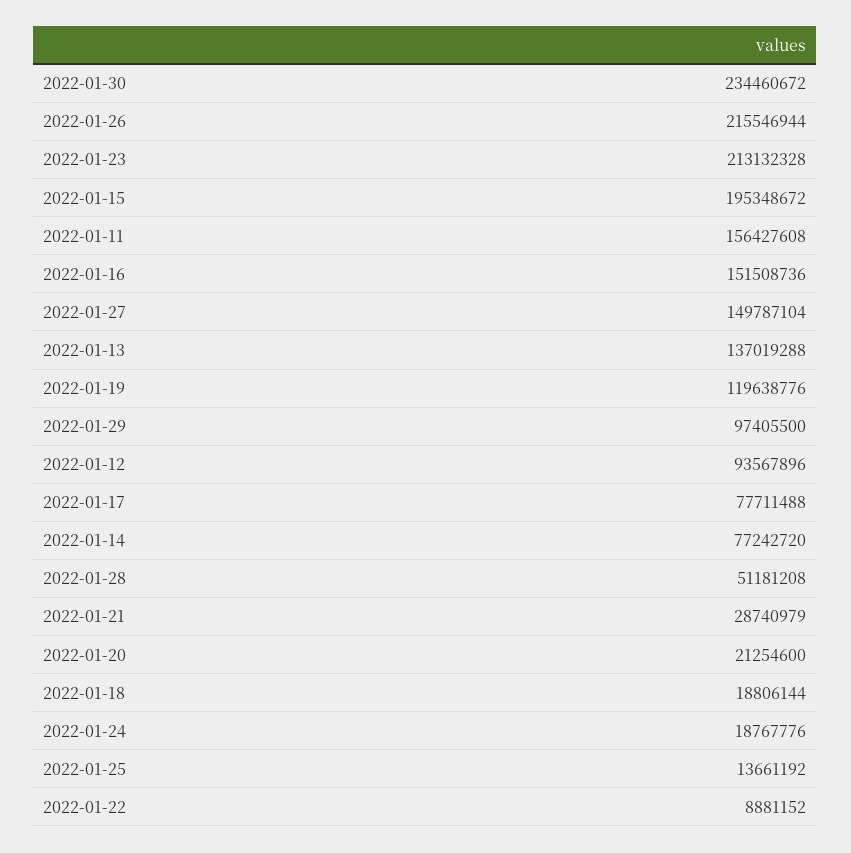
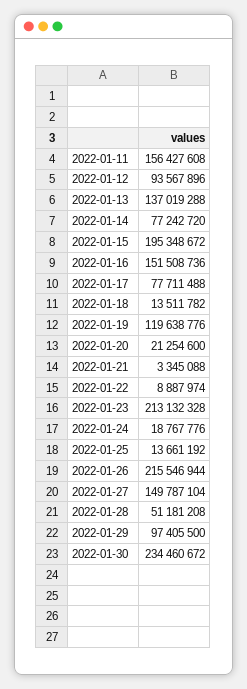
  {
    "2022-01-30": 234460672,
    "2022-01-26": 215546944,
    "2022-01-23": 213132328,
    "2022-01-15": 195348672,
    "2022-01-11": 156427608,
    "2022-01-16": 151508736,
    "2022-01-27": 149787104,
    "2022-01-13": 137019288,
    "2022-01-19": 119638776,
    "2022-01-29": 97405500,
    "2022-01-12": 93567896,
    "2022-01-17": 77711488,
    "2022-01-14": 77242720,
    "2022-01-28": 51181208,
-   "2022-01-21": 28740979,
+   "2022-01-21": 3345088,
    "2022-01-20": 21254600,
-   "2022-01-18": 18806144,
+   "2022-01-18": 13511782,
    "2022-01-24": 18767776,
    "2022-01-25": 13661192,
-   "2022-01-22": 8881152
+   "2022-01-22": 8887974
  }

